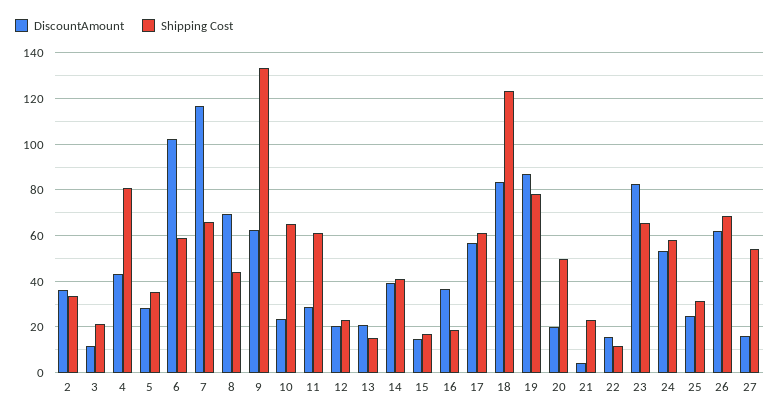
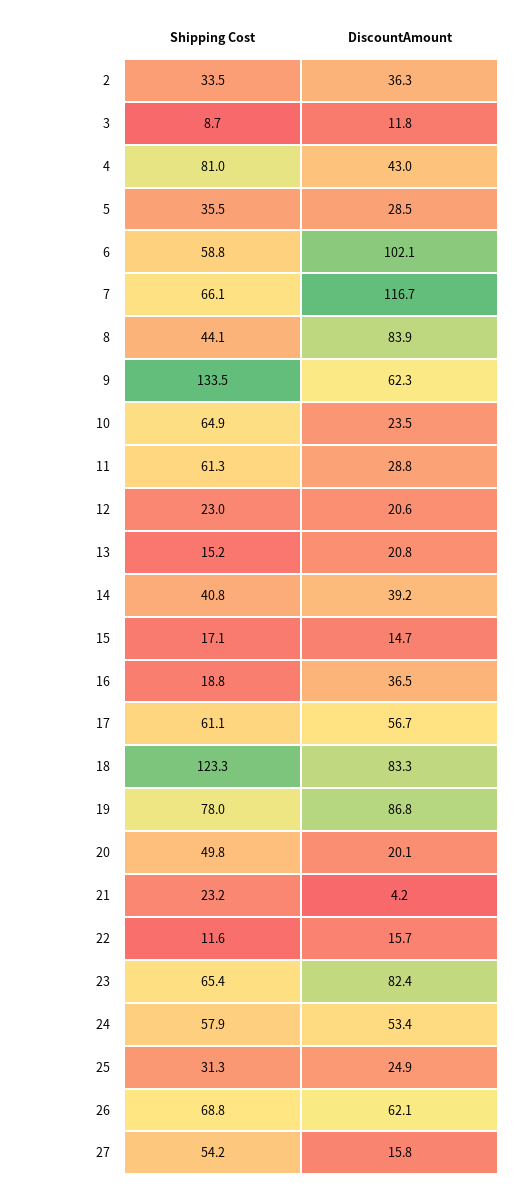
  {
    "DiscountAmount": {
      "2": 36.3,
      "3": 11.8,
      "4": 43,
      "5": 28.5,
      "6": 102.1,
      "7": 116.7,
-     "8": 70,
+     "8": 83.9,
      "9": 62.3,
      "10": 23.5,
      "11": 28.8,
      "12": 20.6,
      "13": 20.8,
      "14": 39.2,
      "15": 14.7,
      "16": 36.5,
      "17": 56.7,
      "18": 83.3,
      "19": 86.8,
      "20": 20.1,
      "21": 4.2,
      "22": 15.7,
      "23": 82.4,
      "24": 53.4,
      "25": 24.9,
      "26": 62.1,
      "27": 15.8
    },
    "Shipping Cost": {
      "2": 33.5,
-     "3": 20,
+     "3": 8.7,
      "4": 81,
      "5": 35.5,
      "6": 58.8,
      "7": 66.1,
      "8": 44.1,
      "9": 133.5,
      "10": 64.9,
      "11": 61.3,
      "12": 23,
      "13": 15.2,
      "14": 40.8,
      "15": 17.1,
      "16": 18.8,
      "17": 61.1,
      "18": 123.3,
      "19": 78,
      "20": 49.8,
      "21": 23.2,
      "22": 11.6,
      "23": 65.4,
      "24": 57.9,
      "25": 31.3,
      "26": 68.8,
      "27": 54.2
    }
  }

